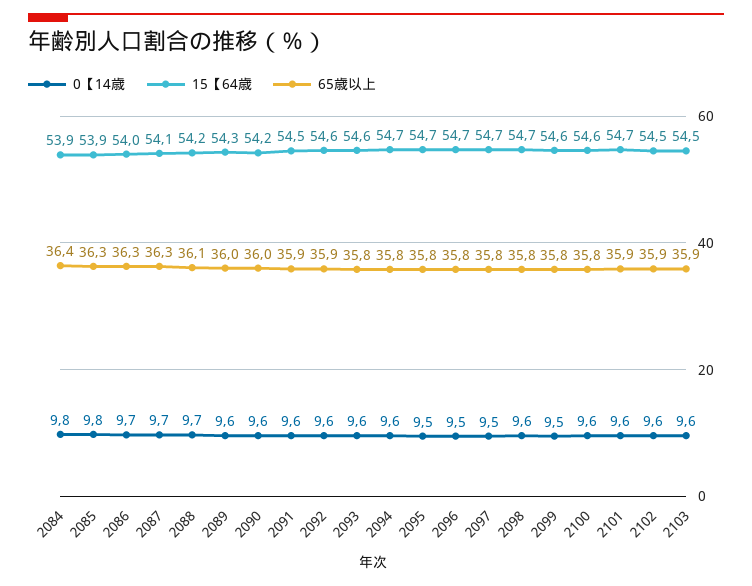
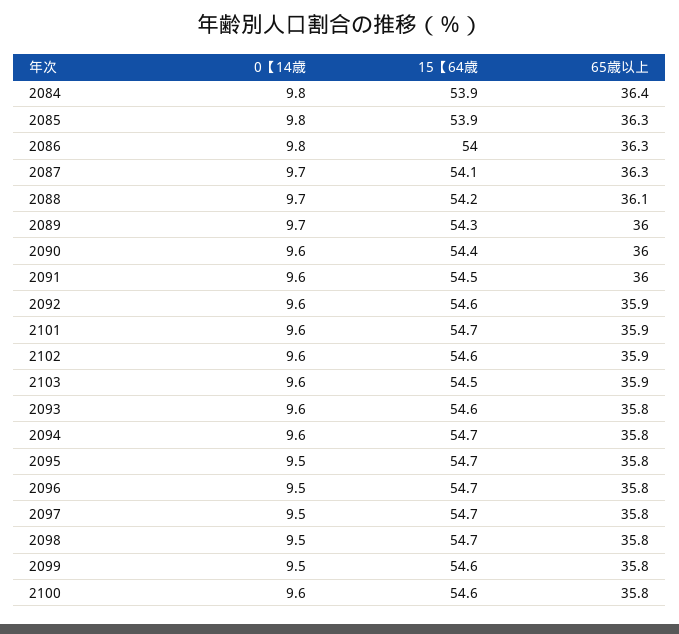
  {
    "0【14歳": {
      "2084": 9.8,
      "2085": 9.8,
-     "2086": 9.7,
+     "2086": 9.8,
      "2087": 9.7,
      "2088": 9.7,
-     "2089": 9.6,
+     "2089": 9.7,
      "2090": 9.6,
      "2091": 9.6,
      "2092": 9.6,
      "2093": 9.6,
      "2094": 9.6,
      "2095": 9.5,
      "2096": 9.5,
      "2097": 9.5,
-     "2098": 9.6,
+     "2098": 9.5,
      "2099": 9.5,
      "2100": 9.6,
      "2101": 9.6,
      "2102": 9.6,
      "2103": 9.6
    },
    "15【64歳": {
      "2084": 53.9,
      "2085": 53.9,
      "2086": 54,
      "2087": 54.1,
      "2088": 54.2,
      "2089": 54.3,
-     "2090": 54.2,
+     "2090": 54.4,
      "2091": 54.5,
      "2092": 54.6,
      "2093": 54.6,
      "2094": 54.7,
      "2095": 54.7,
      "2096": 54.7,
      "2097": 54.7,
      "2098": 54.7,
      "2099": 54.6,
      "2100": 54.6,
      "2101": 54.7,
-     "2102": 54.5,
+     "2102": 54.6,
      "2103": 54.5
    },
    "65歳以上": {
      "2084": 36.4,
      "2085": 36.3,
      "2086": 36.3,
      "2087": 36.3,
      "2088": 36.1,
      "2089": 36,
      "2090": 36,
-     "2091": 35.9,
+     "2091": 36,
      "2092": 35.9,
      "2093": 35.8,
      "2094": 35.8,
      "2095": 35.8,
      "2096": 35.8,
      "2097": 35.8,
      "2098": 35.8,
      "2099": 35.8,
      "2100": 35.8,
      "2101": 35.9,
      "2102": 35.9,
      "2103": 35.9
    }
  }

